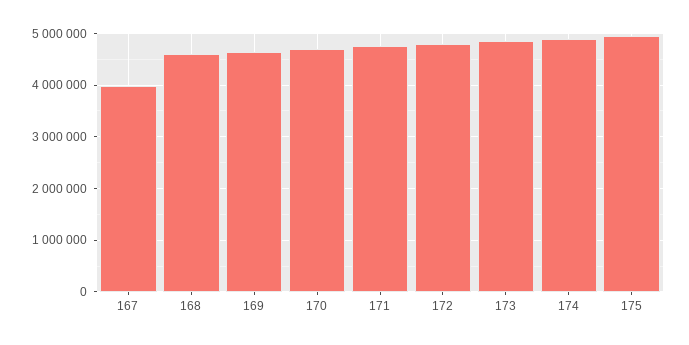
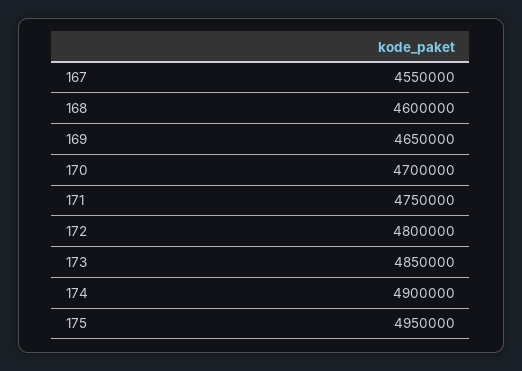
  {
-   "167": 4000000,
+   "167": 4550000,
    "168": 4600000,
    "169": 4650000,
    "170": 4700000,
    "171": 4750000,
    "172": 4800000,
    "173": 4850000,
    "174": 4900000,
    "175": 4950000
  }

